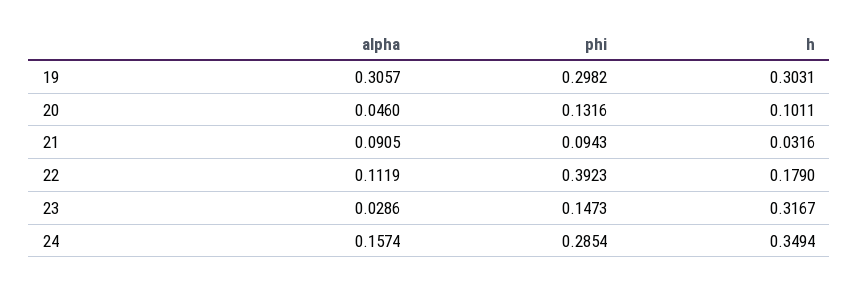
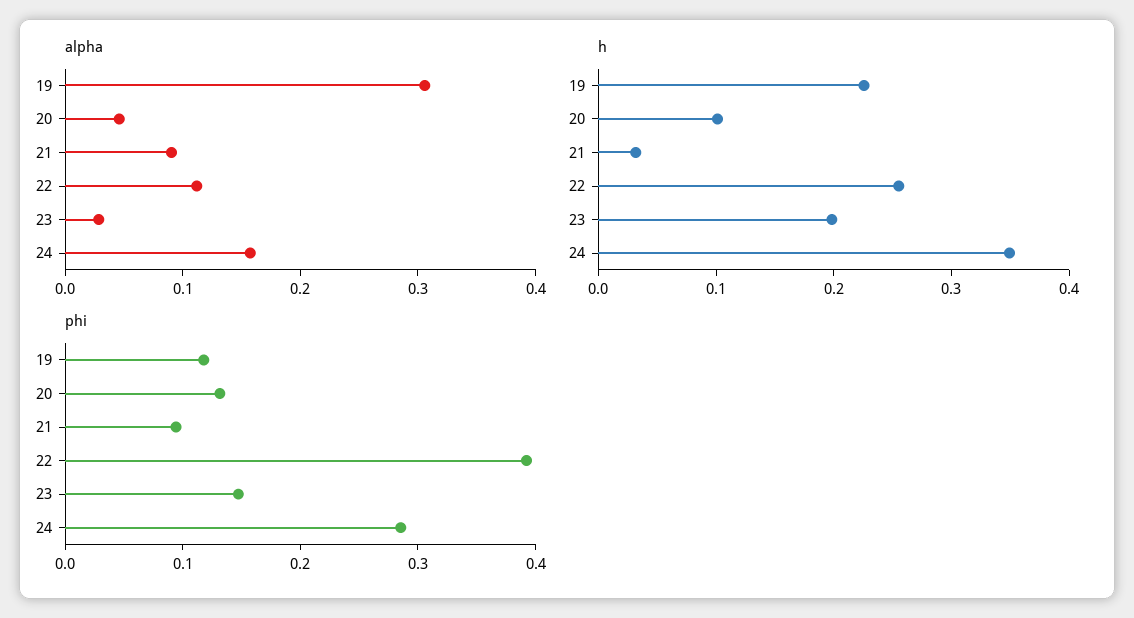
  {
    "alpha": {
      "19": 0.3057,
      "20": 0.046,
      "21": 0.0905,
      "22": 0.1119,
      "23": 0.0286,
      "24": 0.1574
    },
    "phi": {
-     "19": 0.2982,
+     "19": 0.12,
      "20": 0.1316,
      "21": 0.0943,
      "22": 0.3923,
      "23": 0.1473,
      "24": 0.2854
    },
    "h": {
-     "19": 0.3031,
+     "19": 0.22,
      "20": 0.1011,
      "21": 0.0316,
-     "22": 0.179,
+     "22": 0.26,
-     "23": 0.3167,
+     "23": 0.2,
      "24": 0.3494
    }
  }

